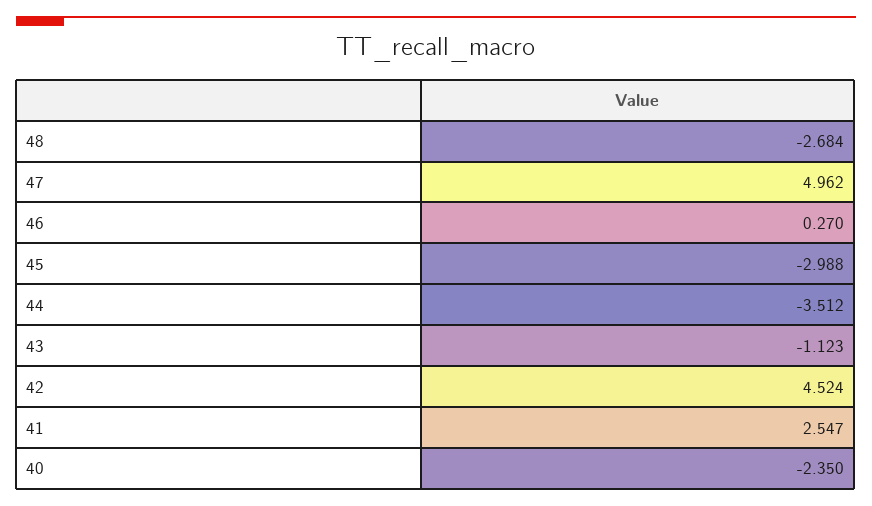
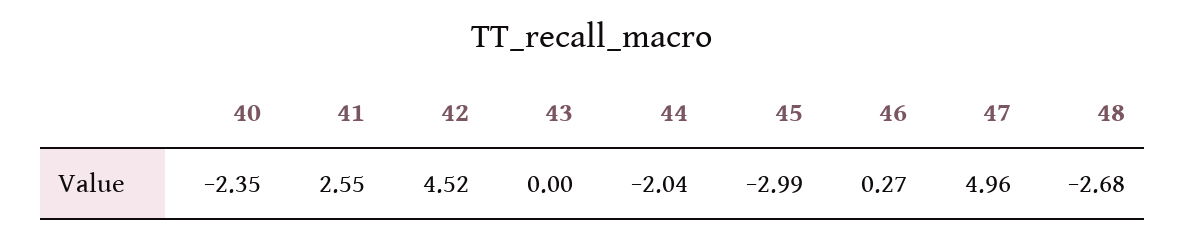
  {
    "48": -2.684,
    "47": 4.962,
    "46": 0.27,
    "45": -2.988,
-   "44": -3.512,
+   "44": -2.04,
-   "43": -1.123,
+   "43": 0,
    "42": 4.524,
    "41": 2.547,
    "40": -2.35
  }

